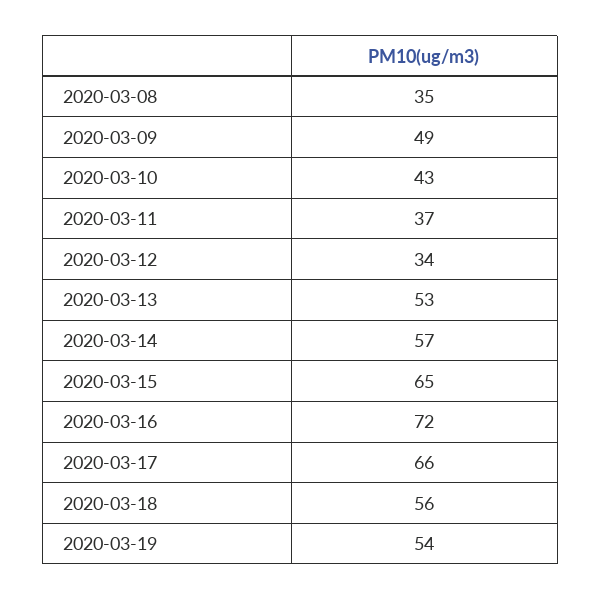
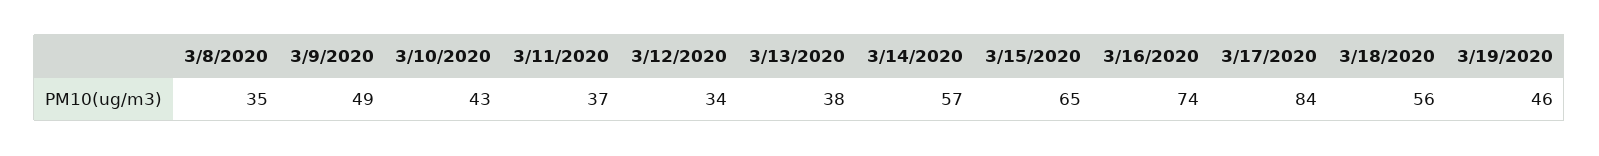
  {
    "2020-03-08": 35,
    "2020-03-09": 49,
    "2020-03-10": 43,
    "2020-03-11": 37,
    "2020-03-12": 34,
-   "2020-03-13": 53,
+   "2020-03-13": 38,
    "2020-03-14": 57,
    "2020-03-15": 65,
-   "2020-03-16": 72,
+   "2020-03-16": 74,
-   "2020-03-17": 66,
+   "2020-03-17": 84,
    "2020-03-18": 56,
-   "2020-03-19": 54
+   "2020-03-19": 46
  }

